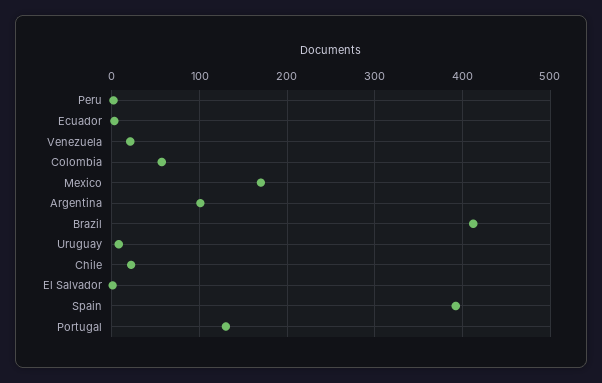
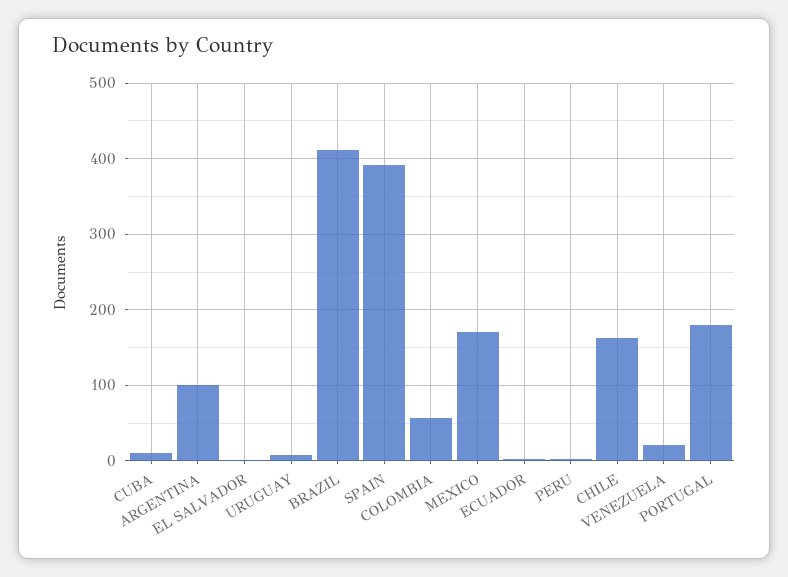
  {
    "Peru": 0,
    "Ecuador": 0,
    "Venezuela": 20,
    "Colombia": 60,
    "Mexico": 170,
    "Argentina": 100,
    "Brazil": 410,
    "Uruguay": 10,
-   "Chile": 20,
+   "Chile": 160,
    "El Salvador": 0,
    "Spain": 390,
-   "Portugal": 130
+   "Portugal": 180,
+   "CUBA": 10
  }

